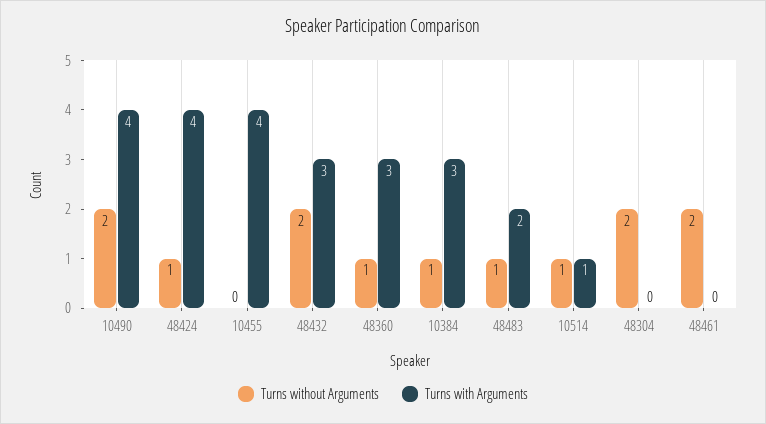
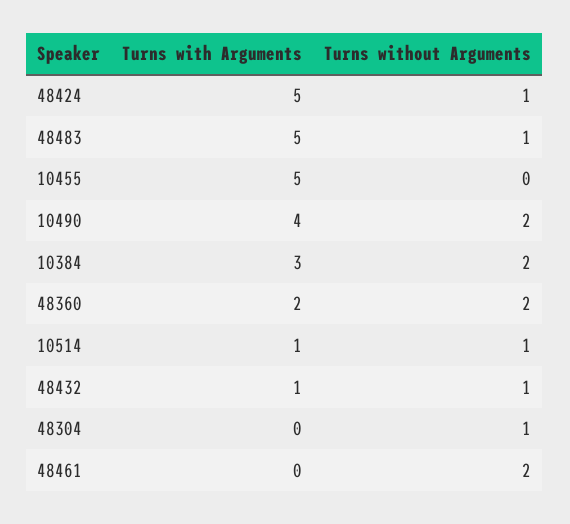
  {
    "Turns without Arguments": {
      "10490": 2,
      "48424": 1,
      "10455": 0,
-     "48432": 2,
+     "48432": 1,
-     "48360": 1,
+     "48360": 2,
-     "10384": 1,
+     "10384": 2,
      "48483": 1,
      "10514": 1,
-     "48304": 2,
+     "48304": 1,
      "48461": 2
    },
    "Turns with Arguments": {
      "10490": 4,
-     "48424": 4,
+     "48424": 5,
-     "10455": 4,
+     "10455": 5,
-     "48432": 3,
+     "48432": 1,
-     "48360": 3,
+     "48360": 2,
      "10384": 3,
-     "48483": 2,
+     "48483": 5,
      "10514": 1,
      "48304": 0,
      "48461": 0
    }
  }

